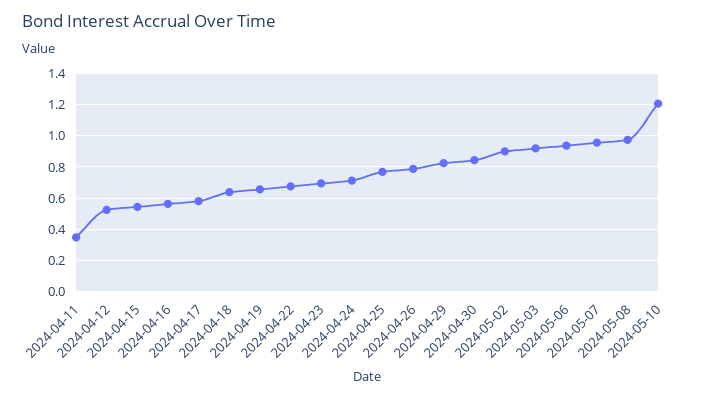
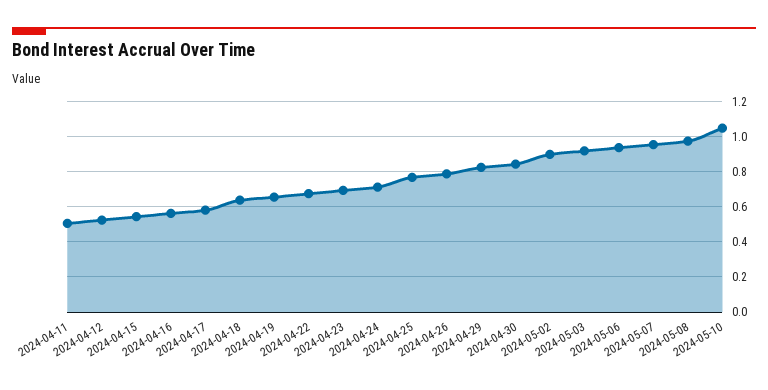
  {
-   "2024-04-11": 0.35,
+   "2024-04-11": 0.5,
    "2024-04-12": 0.55,
    "2024-04-15": 0.55,
    "2024-04-16": 0.55,
    "2024-04-17": 0.6,
    "2024-04-18": 0.65,
    "2024-04-19": 0.65,
    "2024-04-22": 0.7,
    "2024-04-23": 0.7,
    "2024-04-24": 0.7,
    "2024-04-25": 0.75,
    "2024-04-26": 0.8,
    "2024-04-29": 0.85,
    "2024-04-30": 0.85,
    "2024-05-02": 0.9,
    "2024-05-03": 0.9,
    "2024-05-06": 0.95,
    "2024-05-07": 0.95,
    "2024-05-08": 1,
-   "2024-05-10": 1.2
+   "2024-05-10": 1.05
  }

